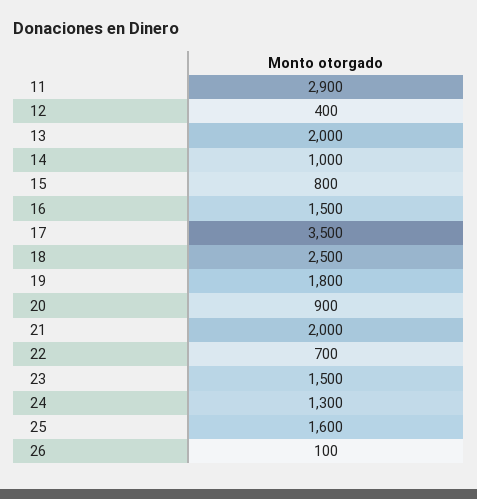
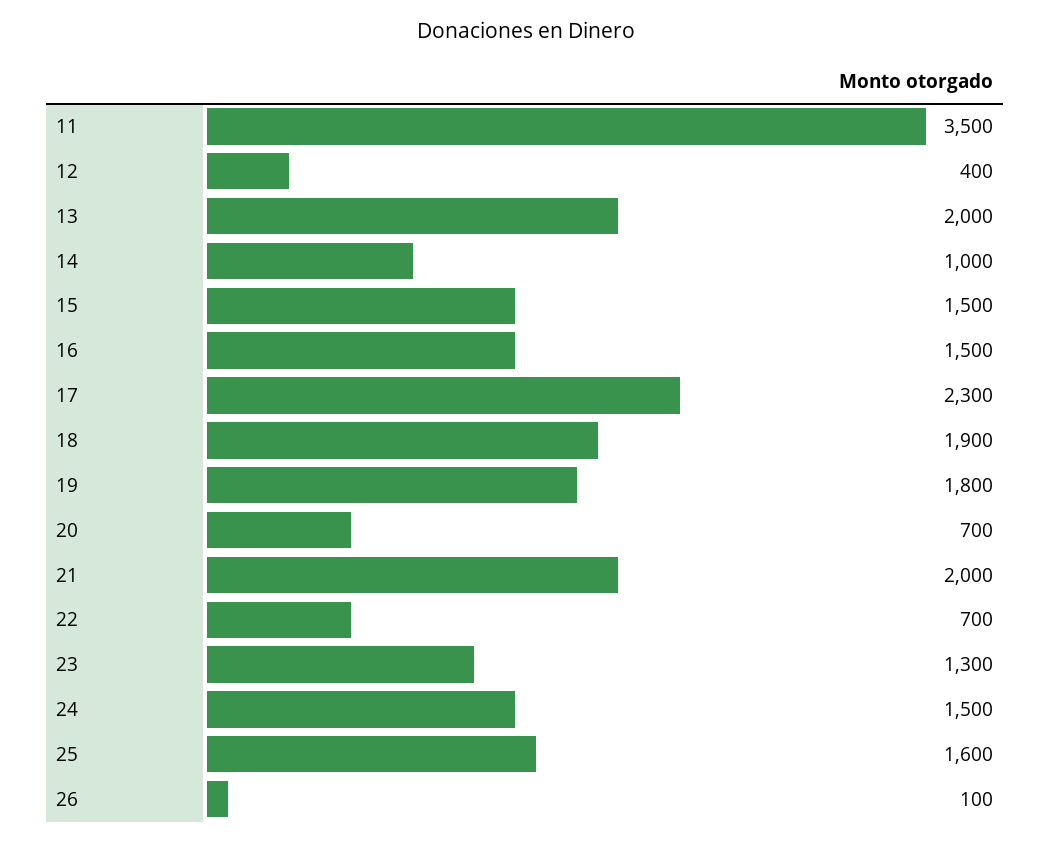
  {
-   "11": 2900,
+   "11": 3500,
    "12": 400,
    "13": 2000,
    "14": 1000,
-   "15": 800,
+   "15": 1500,
    "16": 1500,
-   "17": 3500,
+   "17": 2300,
-   "18": 2500,
+   "18": 1900,
    "19": 1800,
-   "20": 900,
+   "20": 700,
    "21": 2000,
    "22": 700,
-   "23": 1500,
+   "23": 1300,
-   "24": 1300,
+   "24": 1500,
    "25": 1600,
    "26": 100
  }

